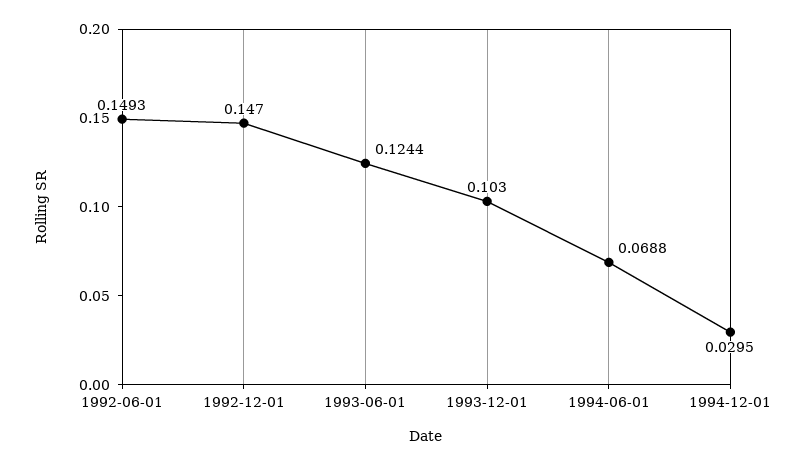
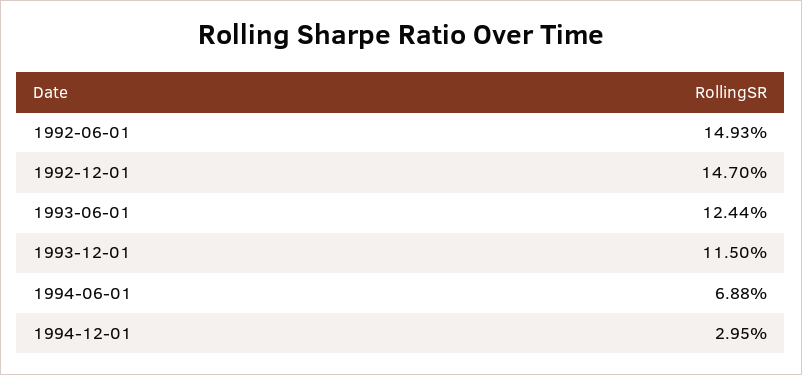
  {
    "1992-06-01": 0.1493,
    "1992-12-01": 0.147,
    "1993-06-01": 0.1244,
-   "1993-12-01": 0.103,
+   "1993-12-01": 0.115,
    "1994-06-01": 0.0688,
    "1994-12-01": 0.0295
  }

